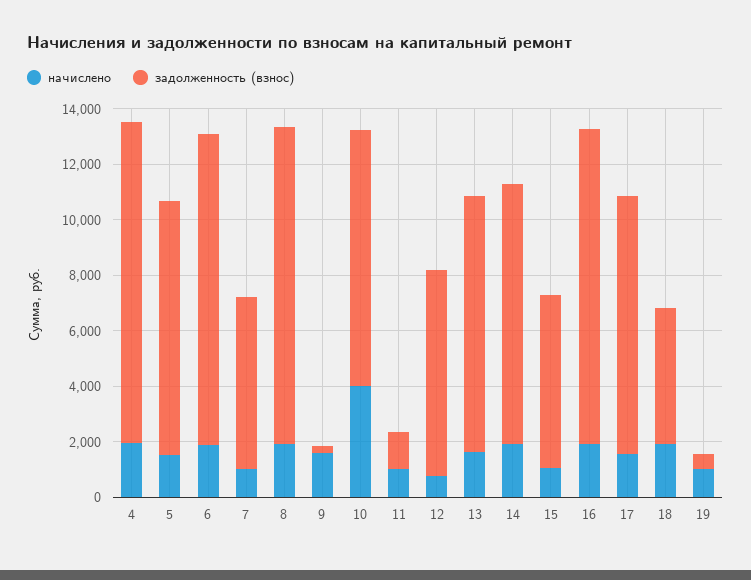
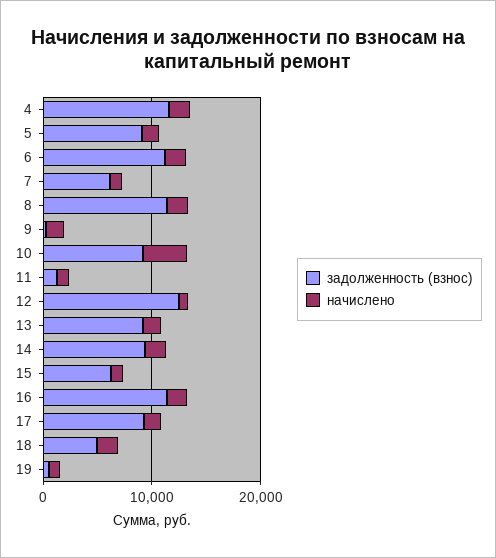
  {
    "начислено": {
      "4": 2000,
      "5": 1500,
      "6": 2000,
      "7": 1000,
      "8": 2000,
      "9": 1500,
      "10": 4000,
      "11": 1000,
      "12": 1000,
      "13": 1500,
      "14": 2000,
      "15": 1000,
      "16": 2000,
      "17": 1500,
      "18": 2000,
      "19": 1000
    },
    "задолженность (взнос)": {
      "4": 11500,
      "5": 9000,
      "6": 11000,
      "7": 6000,
      "8": 11500,
      "9": 500,
      "10": 9000,
      "11": 1500,
-     "12": 7500,
+     "12": 12000,
      "13": 9000,
      "14": 9500,
      "15": 6000,
      "16": 11500,
      "17": 9500,
      "18": 5000,
      "19": 500
    }
  }

